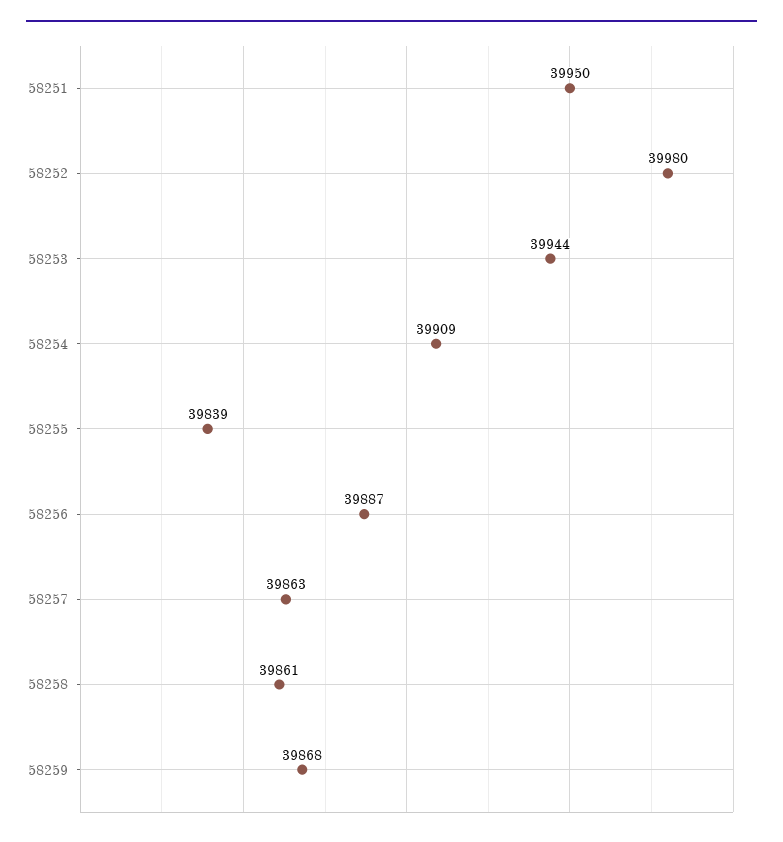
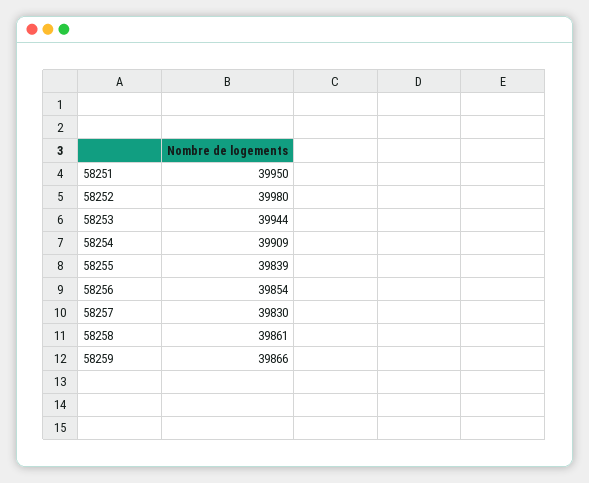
  {
    "58251": 39950,
    "58252": 39980,
    "58253": 39944,
    "58254": 39909,
    "58255": 39839,
-   "58256": 39887,
+   "58256": 39854,
-   "58257": 39863,
+   "58257": 39830,
    "58258": 39861,
-   "58259": 39868
+   "58259": 39866
  }

